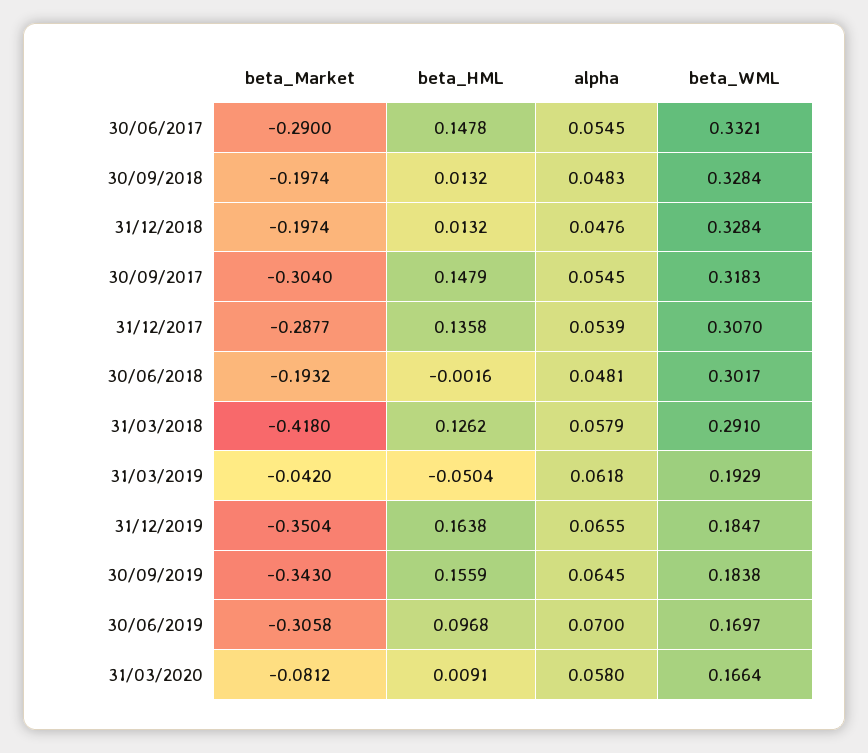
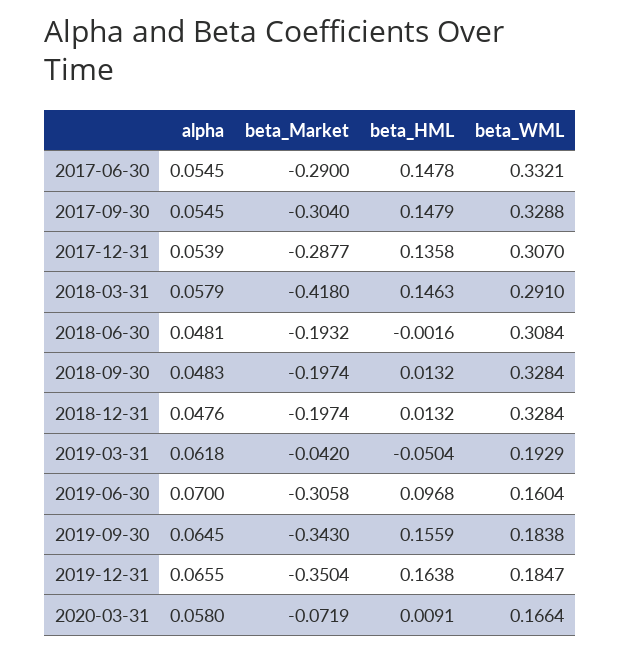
  {
    "beta_Market": {
      "30/06/2017": -0.29,
      "30/09/2018": -0.1974,
      "31/12/2018": -0.1974,
      "30/09/2017": -0.304,
      "31/12/2017": -0.2877,
      "30/06/2018": -0.1932,
      "31/03/2018": -0.418,
      "31/03/2019": -0.042,
      "31/12/2019": -0.3504,
      "30/09/2019": -0.343,
      "30/06/2019": -0.3058,
-     "31/03/2020": -0.0812
+     "31/03/2020": -0.0719
    },
    "beta_HML": {
      "30/06/2017": 0.1478,
      "30/09/2018": 0.0132,
      "31/12/2018": 0.0132,
      "30/09/2017": 0.1479,
      "31/12/2017": 0.1358,
      "30/06/2018": -0.0016,
-     "31/03/2018": 0.1262,
+     "31/03/2018": 0.1463,
      "31/03/2019": -0.0504,
      "31/12/2019": 0.1638,
      "30/09/2019": 0.1559,
      "30/06/2019": 0.0968,
      "31/03/2020": 0.0091
    },
    "alpha": {
      "30/06/2017": 0.0545,
      "30/09/2018": 0.0483,
      "31/12/2018": 0.0476,
      "30/09/2017": 0.0545,
      "31/12/2017": 0.0539,
      "30/06/2018": 0.0481,
      "31/03/2018": 0.0579,
      "31/03/2019": 0.0618,
      "31/12/2019": 0.0655,
      "30/09/2019": 0.0645,
      "30/06/2019": 0.07,
      "31/03/2020": 0.058
    },
    "beta_WML": {
      "30/06/2017": 0.3321,
      "30/09/2018": 0.3284,
      "31/12/2018": 0.3284,
-     "30/09/2017": 0.3183,
+     "30/09/2017": 0.3288,
      "31/12/2017": 0.307,
-     "30/06/2018": 0.3017,
+     "30/06/2018": 0.3084,
      "31/03/2018": 0.291,
      "31/03/2019": 0.1929,
      "31/12/2019": 0.1847,
      "30/09/2019": 0.1838,
-     "30/06/2019": 0.1697,
+     "30/06/2019": 0.1604,
      "31/03/2020": 0.1664
    }
  }

